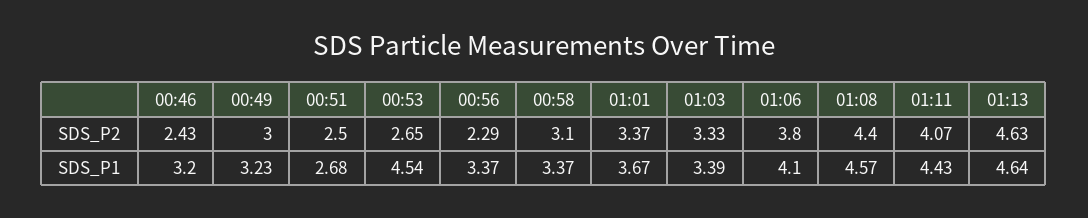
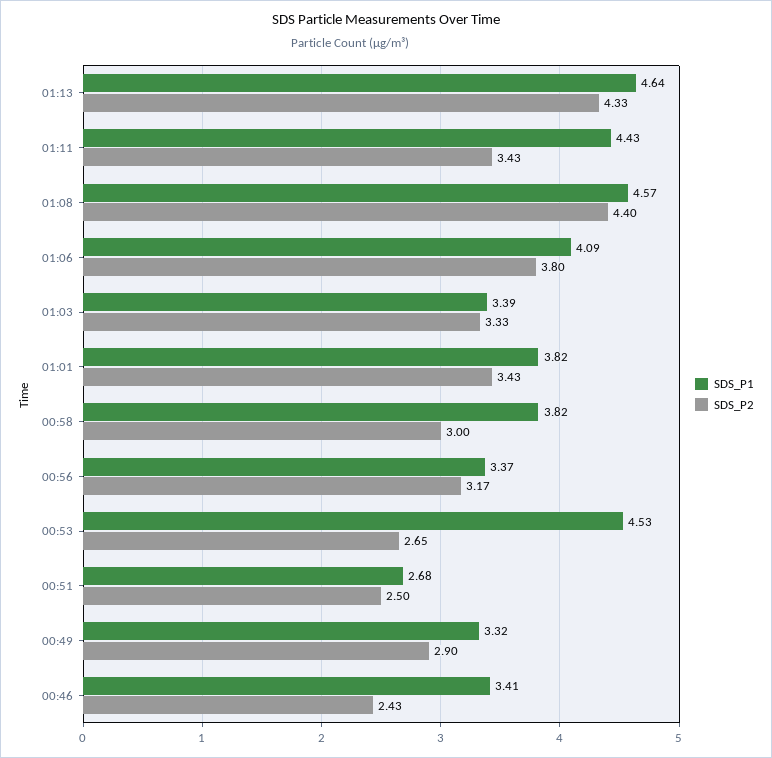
  {
    "SDS_P2": {
      "00:46": 2.43,
-     "00:49": 3,
+     "00:49": 2.9,
      "00:51": 2.5,
      "00:53": 2.65,
-     "00:56": 2.29,
+     "00:56": 3.17,
-     "00:58": 3.1,
+     "00:58": 3,
-     "01:01": 3.37,
+     "01:01": 3.43,
      "01:03": 3.33,
      "01:06": 3.8,
      "01:08": 4.4,
-     "01:11": 4.07,
+     "01:11": 3.43,
-     "01:13": 4.63
+     "01:13": 4.33
    },
    "SDS_P1": {
-     "00:46": 3.2,
+     "00:46": 3.41,
-     "00:49": 3.23,
+     "00:49": 3.32,
      "00:51": 2.68,
-     "00:53": 4.54,
+     "00:53": 4.53,
      "00:56": 3.37,
-     "00:58": 3.37,
+     "00:58": 3.82,
-     "01:01": 3.67,
+     "01:01": 3.82,
      "01:03": 3.39,
-     "01:06": 4.1,
+     "01:06": 4.09,
      "01:08": 4.57,
      "01:11": 4.43,
      "01:13": 4.64
    }
  }

